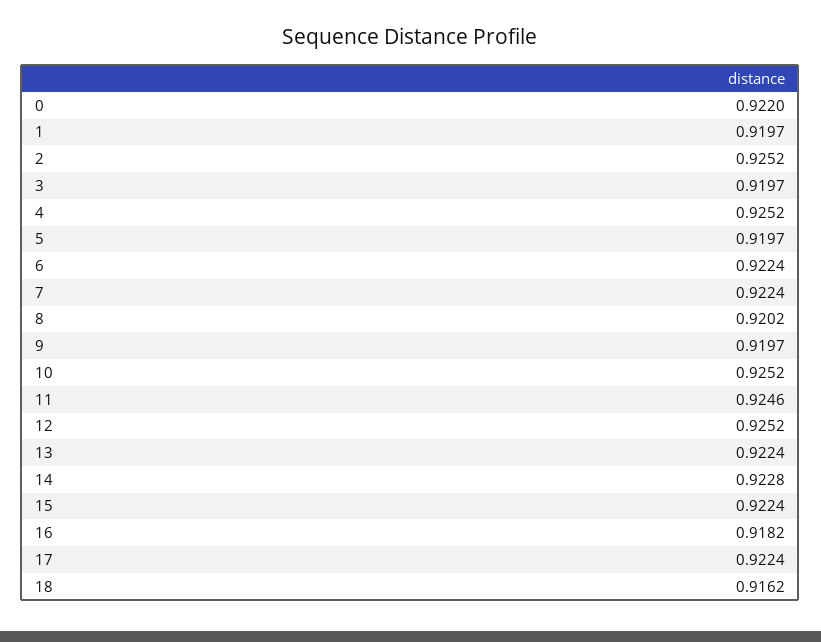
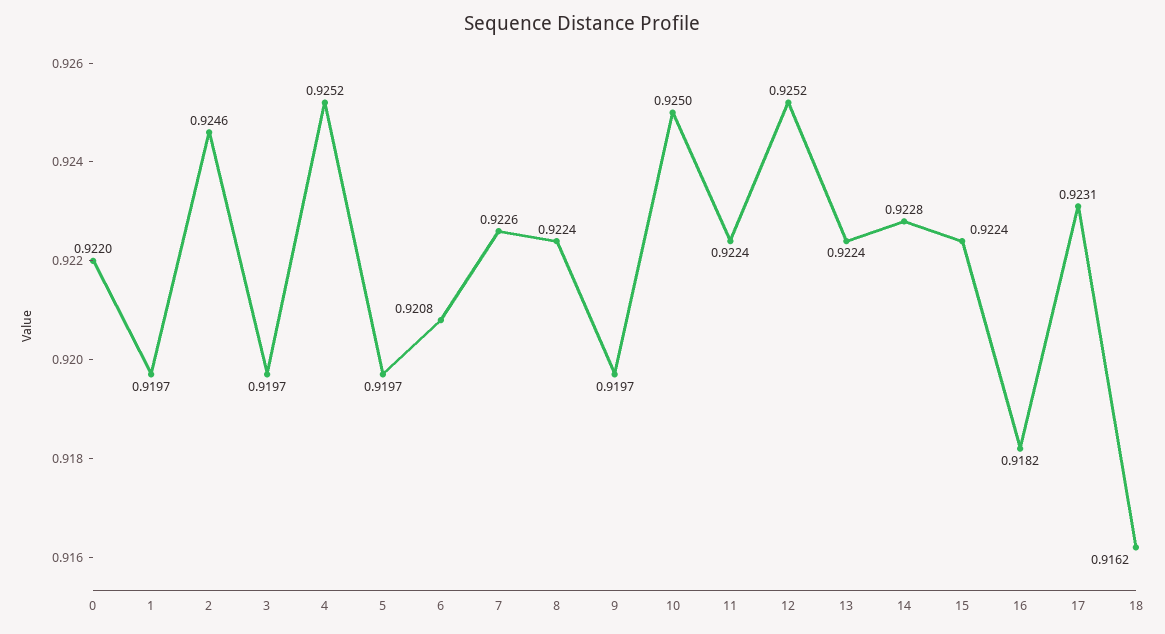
  {
    "0": 0.922,
    "1": 0.9197,
-   "2": 0.9252,
+   "2": 0.9246,
    "3": 0.9197,
    "4": 0.9252,
    "5": 0.9197,
-   "6": 0.9224,
+   "6": 0.9208,
-   "7": 0.9224,
+   "7": 0.9226,
-   "8": 0.9202,
+   "8": 0.9224,
    "9": 0.9197,
-   "10": 0.9252,
+   "10": 0.925,
-   "11": 0.9246,
+   "11": 0.9224,
    "12": 0.9252,
    "13": 0.9224,
    "14": 0.9228,
    "15": 0.9224,
    "16": 0.9182,
-   "17": 0.9224,
+   "17": 0.9231,
    "18": 0.9162
  }

